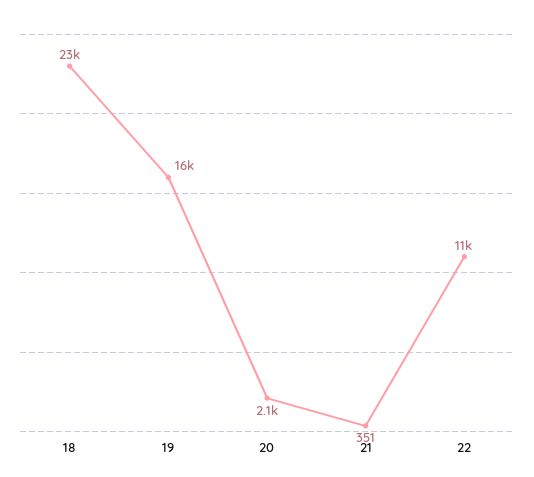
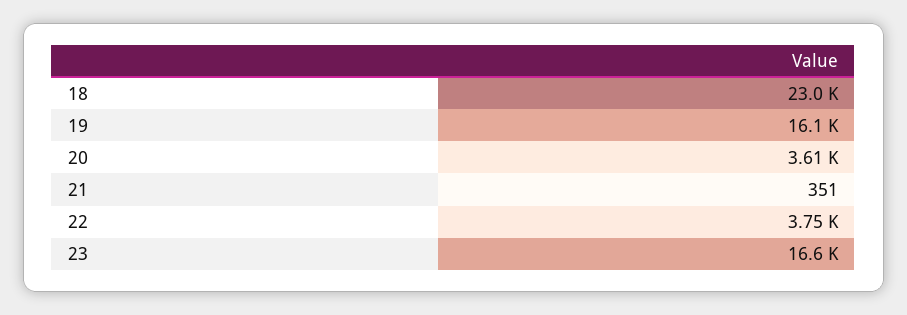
  {
    "18": 23000,
    "19": 16100,
-   "20": 2100,
+   "20": 3610,
    "21": 351,
-   "22": 11000
+   "22": 3750,
+   "23": 16600
  }

